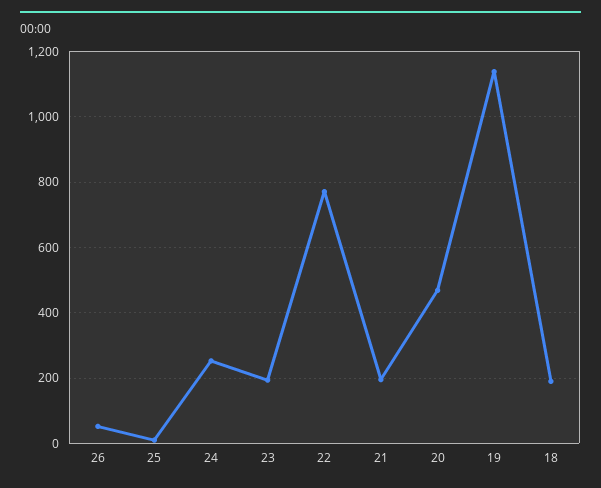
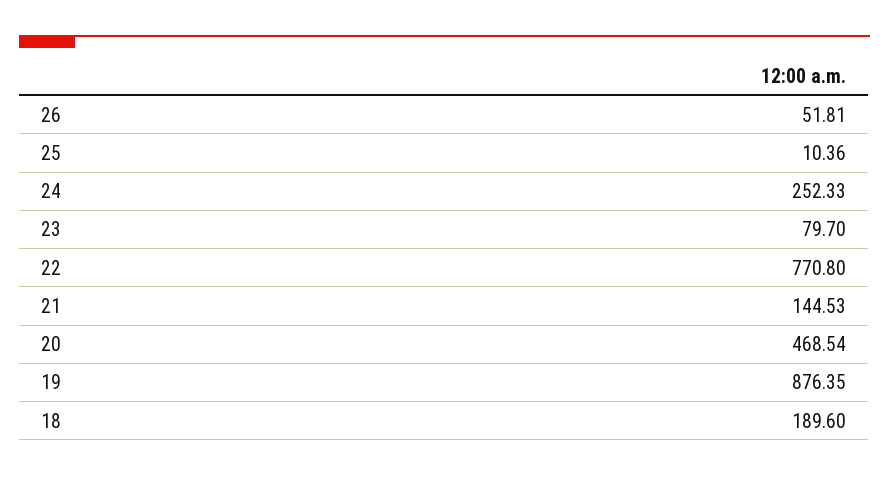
  {
    "26": 51.81,
    "25": 10.36,
    "24": 252.33,
-   "23": 200,
+   "23": 79.7,
    "22": 770.8,
-   "21": 200,
+   "21": 144.53,
    "20": 468.54,
-   "19": 1140,
+   "19": 876.35,
    "18": 189.6
  }

